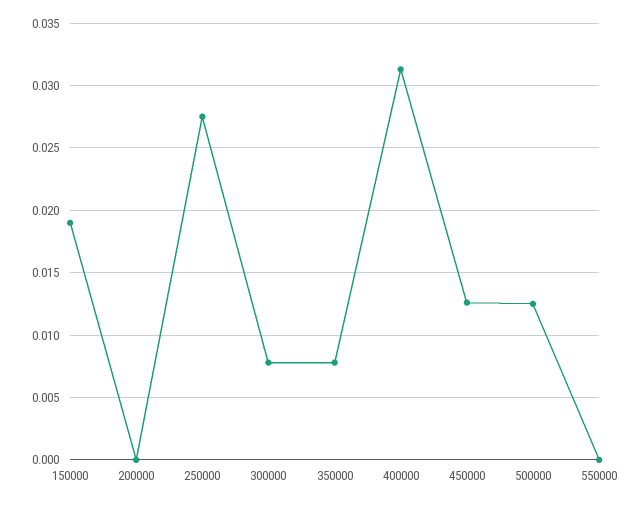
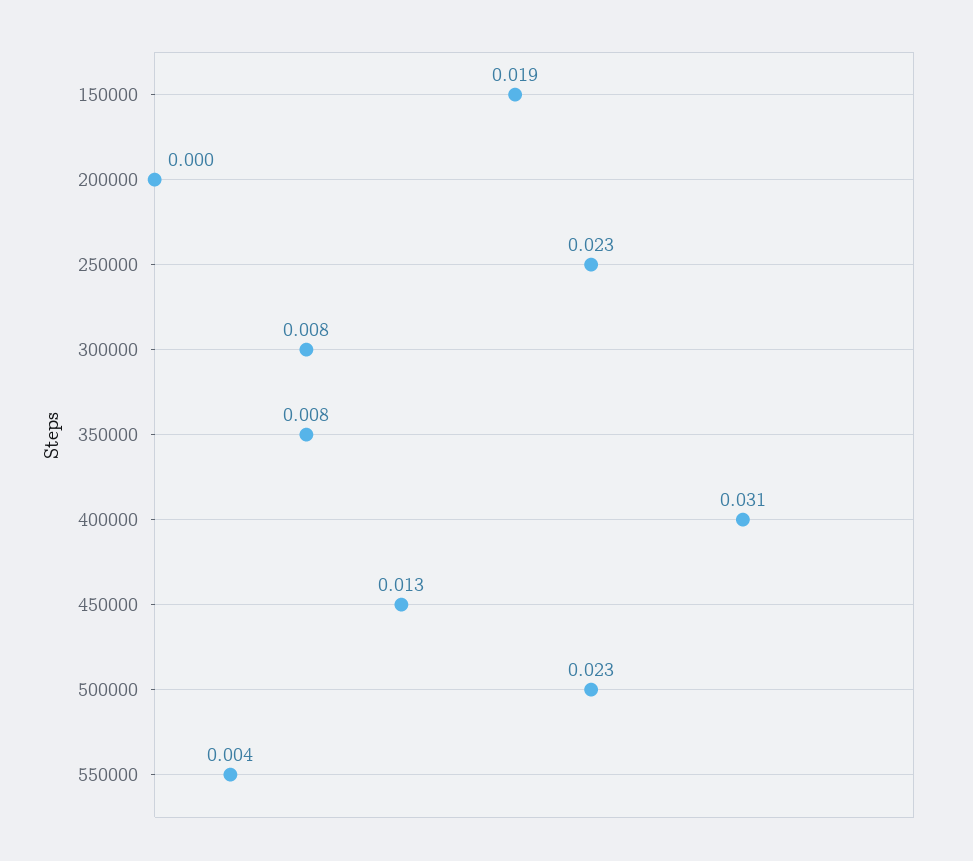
  {
    "150000": 0.019,
    "200000": 0,
-   "250000": 0.0275,
+   "250000": 0.023,
    "300000": 0.008,
    "350000": 0.008,
    "400000": 0.031,
    "450000": 0.013,
-   "500000": 0.0125,
+   "500000": 0.023,
-   "550000": 0
+   "550000": 0.004
  }

